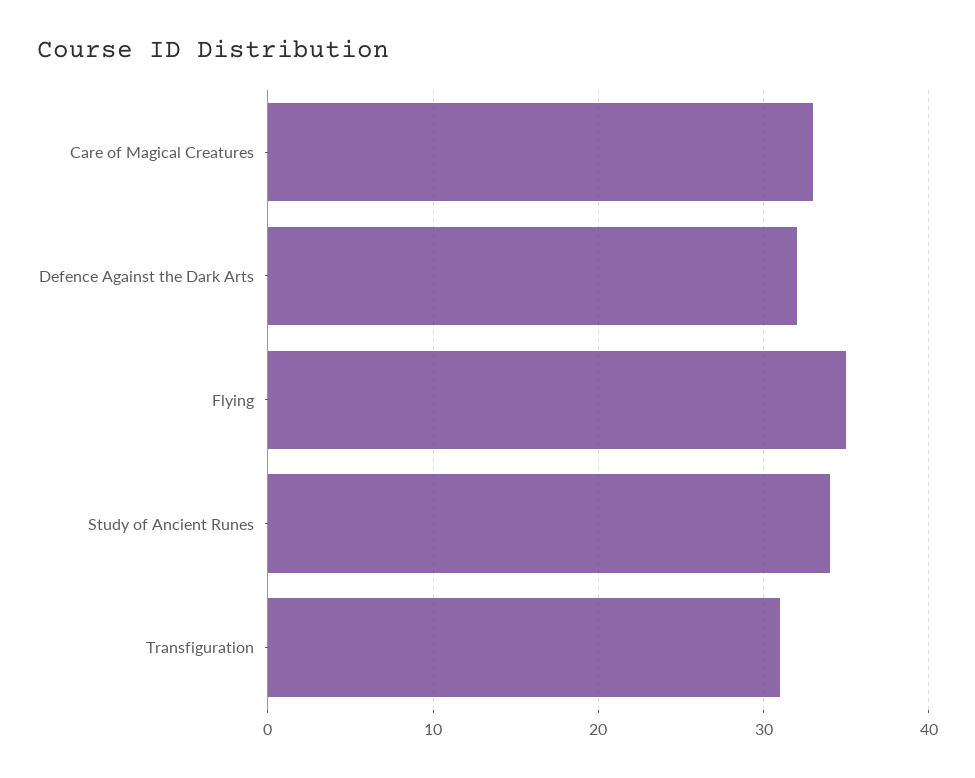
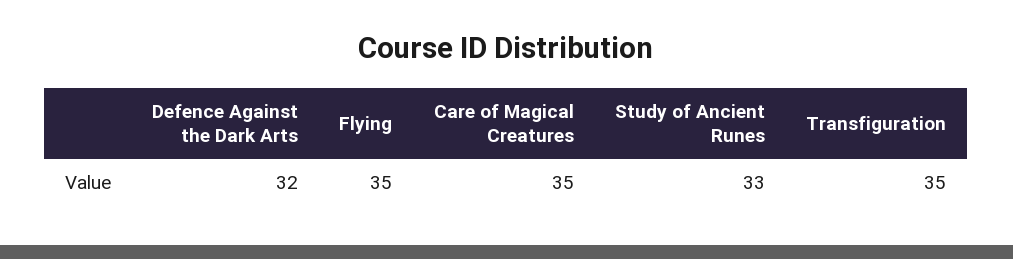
  {
-   "Care of Magical Creatures": 33,
+   "Care of Magical Creatures": 35,
    "Defence Against the Dark Arts": 32,
    "Flying": 35,
-   "Study of Ancient Runes": 34,
+   "Study of Ancient Runes": 33,
-   "Transfiguration": 31
+   "Transfiguration": 35
  }

